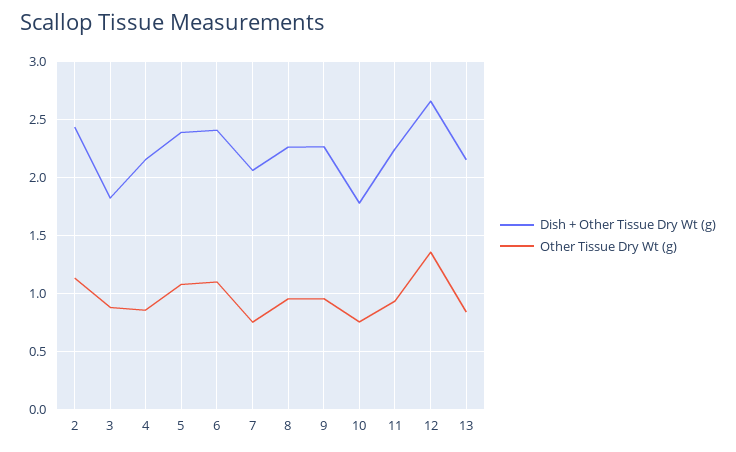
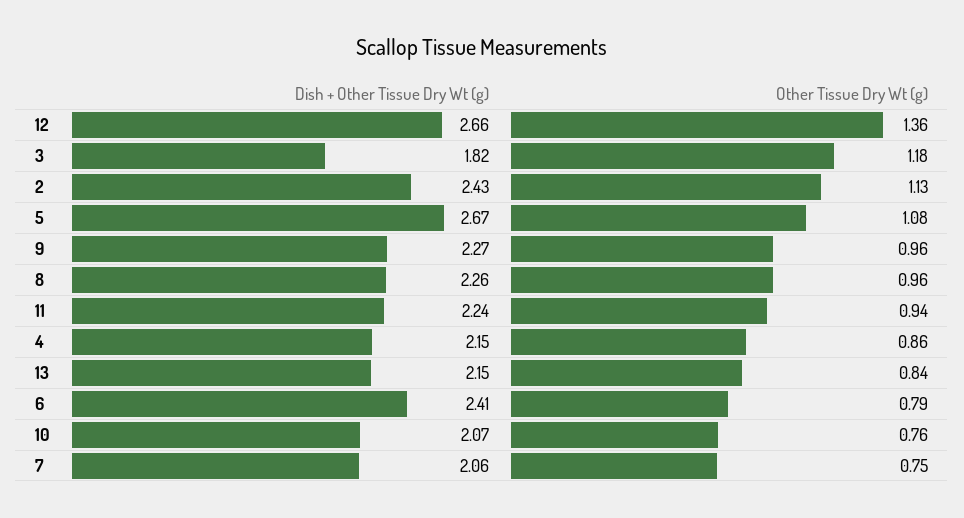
  {
    "Dish + Other Tissue Dry Wt (g)": {
      "2": 2.43,
      "3": 1.82,
      "4": 2.15,
-     "5": 2.4,
+     "5": 2.67,
      "6": 2.41,
      "7": 2.06,
      "8": 2.26,
      "9": 2.27,
-     "10": 1.8,
+     "10": 2.07,
      "11": 2.24,
      "12": 2.66,
      "13": 2.15
    },
    "Other Tissue Dry Wt (g)": {
      "2": 1.13,
-     "3": 0.9,
+     "3": 1.18,
      "4": 0.86,
      "5": 1.08,
-     "6": 1.1,
+     "6": 0.79,
      "7": 0.75,
      "8": 0.96,
      "9": 0.96,
      "10": 0.76,
      "11": 0.94,
      "12": 1.36,
      "13": 0.84
    }
  }

